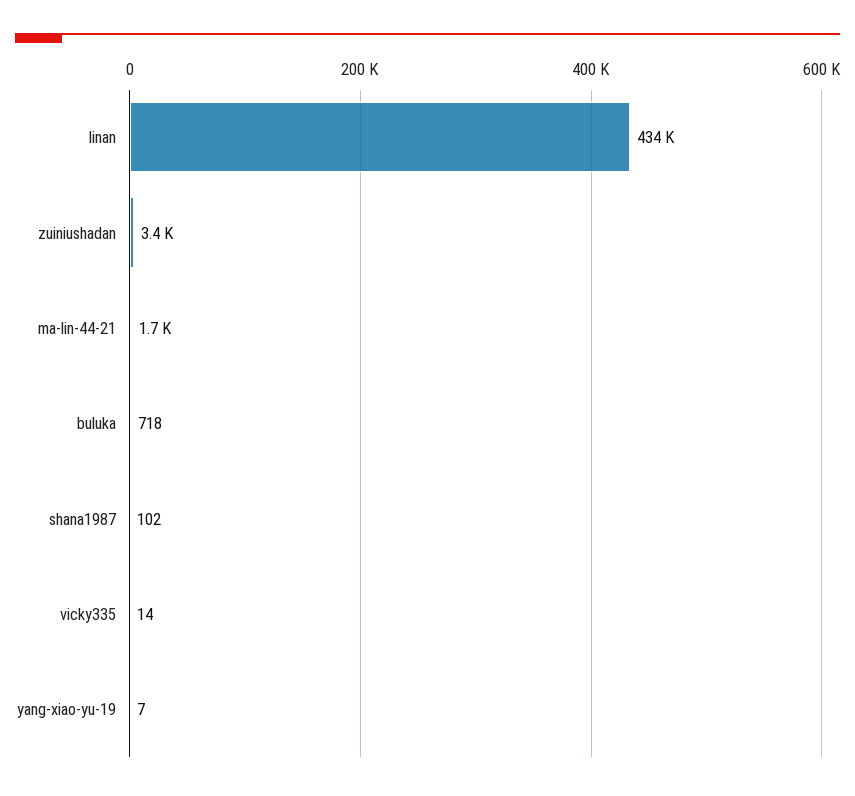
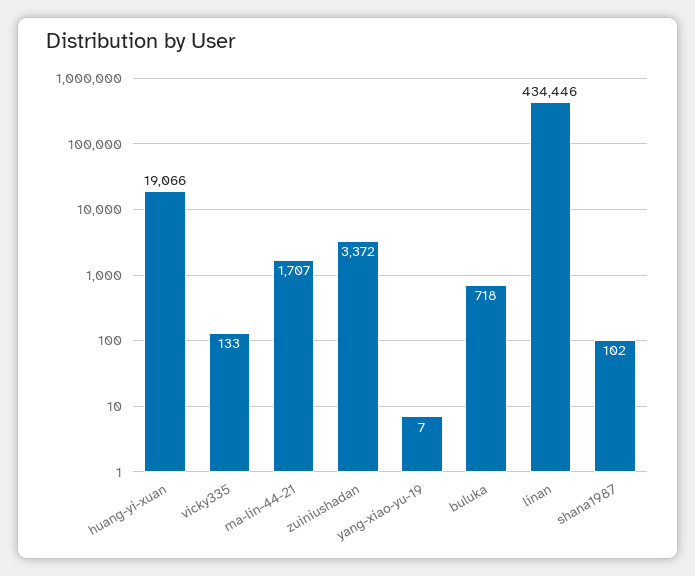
  {
    "linan": 434446,
    "zuiniushadan": 3372,
    "ma-lin-44-21": 1707,
    "buluka": 718,
    "shana1987": 102,
-   "vicky335": 14,
+   "vicky335": 133,
-   "yang-xiao-yu-19": 7
+   "yang-xiao-yu-19": 7,
+   "huang-yi-xuan": 19066
  }

